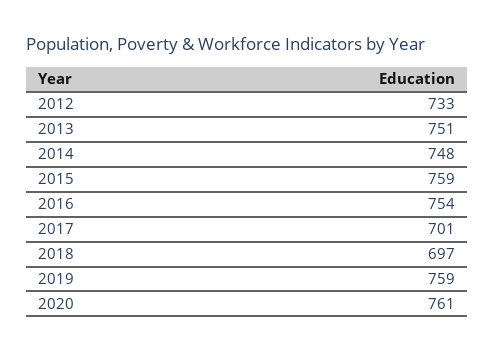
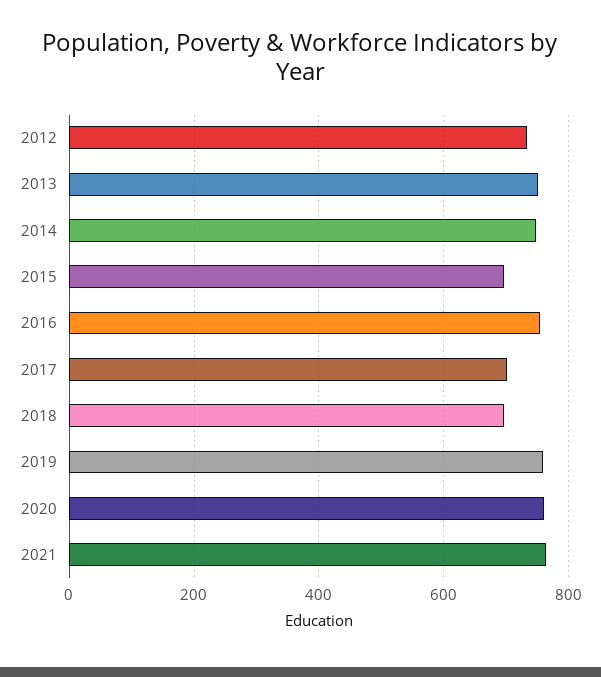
  {
    "2012": 733,
    "2013": 751,
    "2014": 748,
-   "2015": 759,
+   "2015": 700,
    "2016": 754,
    "2017": 701,
    "2018": 697,
    "2019": 759,
-   "2020": 761
+   "2020": 761,
+   "2021": 760
  }

